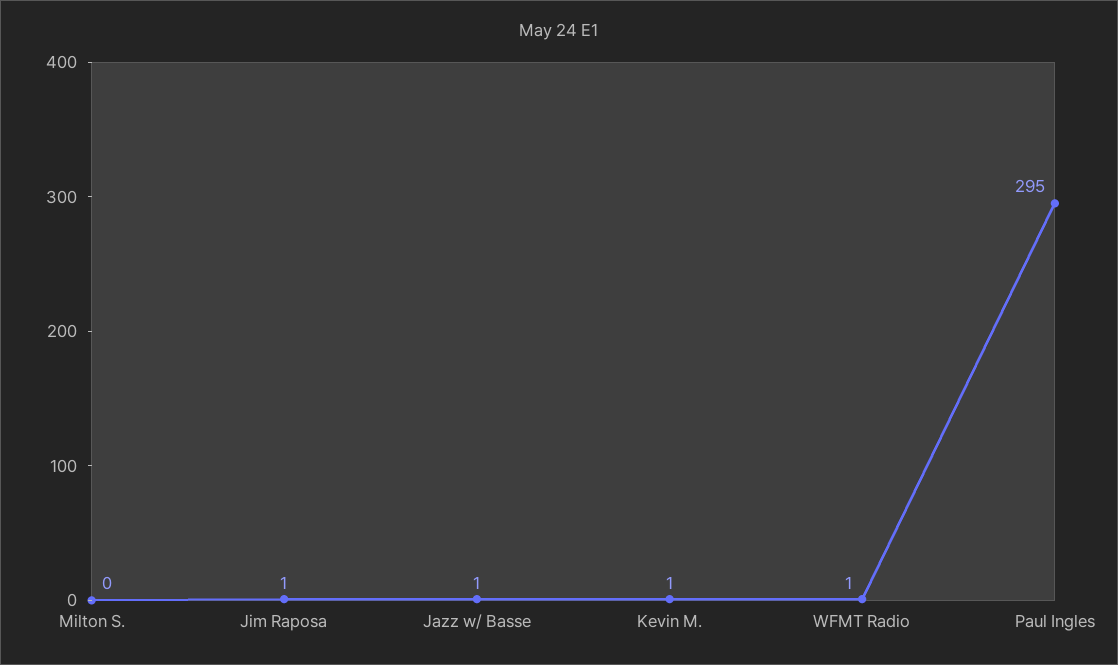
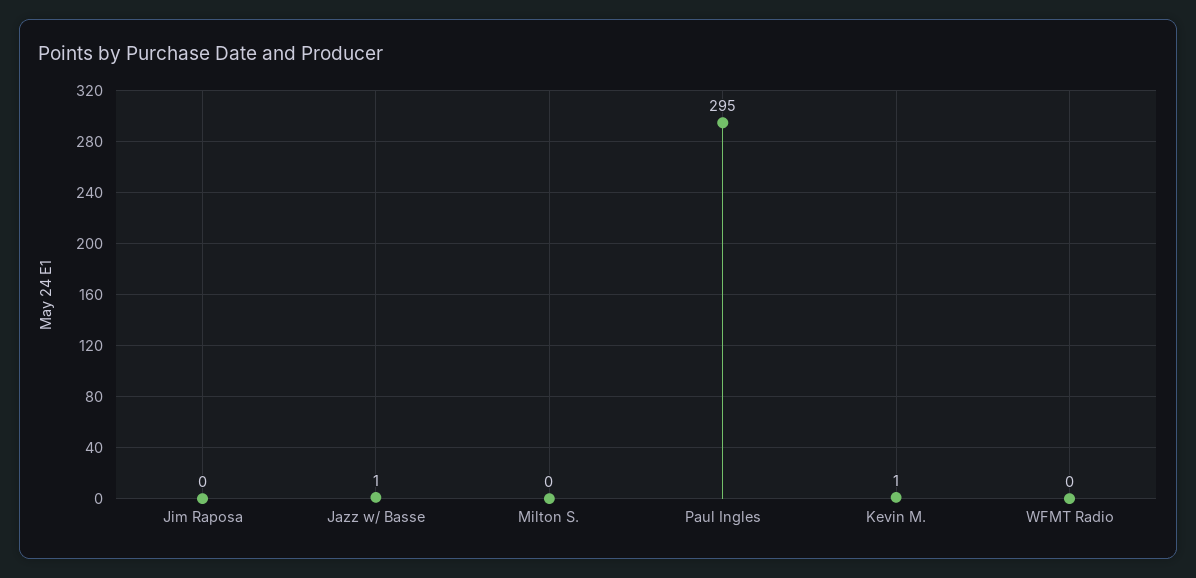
  {
    "Milton S.": 0,
-   "Jim Raposa": 1,
+   "Jim Raposa": 0,
    "Jazz w/ Basse": 1,
    "Kevin M.": 1,
-   "WFMT Radio": 1,
+   "WFMT Radio": 0,
    "Paul Ingles": 295
  }

